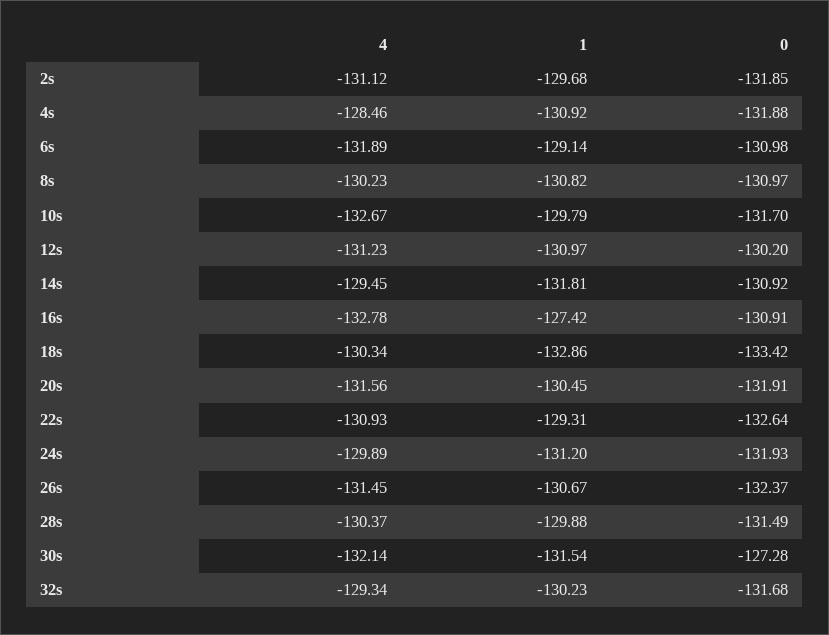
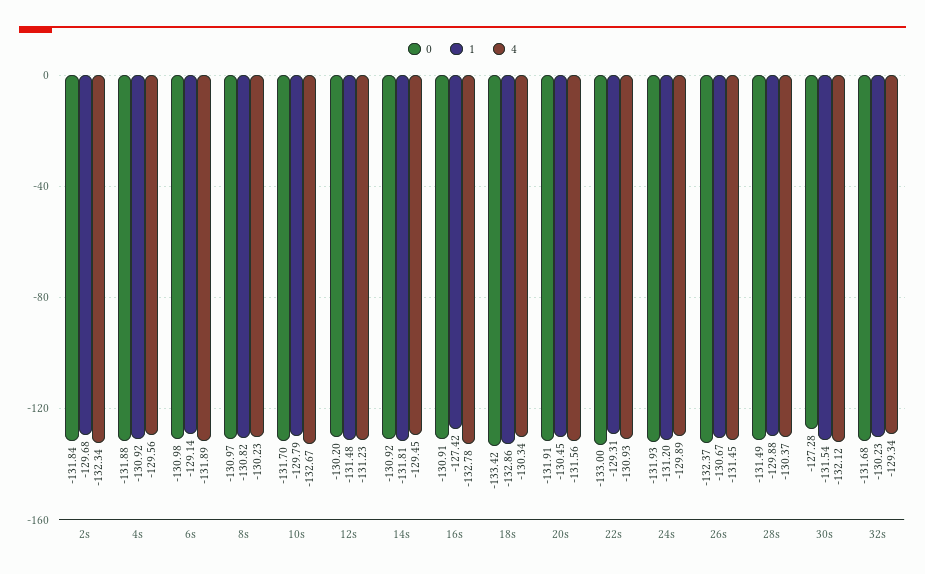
  {
    "4": {
-     "2s": -131.12,
+     "2s": -132.34,
-     "4s": -128.46,
+     "4s": -129.56,
      "6s": -131.89,
      "8s": -130.23,
      "10s": -132.67,
      "12s": -131.23,
      "14s": -129.45,
      "16s": -132.78,
      "18s": -130.34,
      "20s": -131.56,
      "22s": -130.93,
      "24s": -129.89,
      "26s": -131.45,
      "28s": -130.37,
-     "30s": -132.14,
+     "30s": -132.12,
      "32s": -129.34
    },
    "1": {
      "2s": -129.68,
      "4s": -130.92,
      "6s": -129.14,
      "8s": -130.82,
      "10s": -129.79,
-     "12s": -130.97,
+     "12s": -131.48,
      "14s": -131.81,
      "16s": -127.42,
      "18s": -132.86,
      "20s": -130.45,
      "22s": -129.31,
      "24s": -131.2,
      "26s": -130.67,
      "28s": -129.88,
      "30s": -131.54,
      "32s": -130.23
    },
    "0": {
-     "2s": -131.85,
+     "2s": -131.84,
      "4s": -131.88,
      "6s": -130.98,
      "8s": -130.97,
      "10s": -131.7,
      "12s": -130.2,
      "14s": -130.92,
      "16s": -130.91,
      "18s": -133.42,
      "20s": -131.91,
-     "22s": -132.64,
+     "22s": -133,
      "24s": -131.93,
      "26s": -132.37,
      "28s": -131.49,
      "30s": -127.28,
      "32s": -131.68
    }
  }

